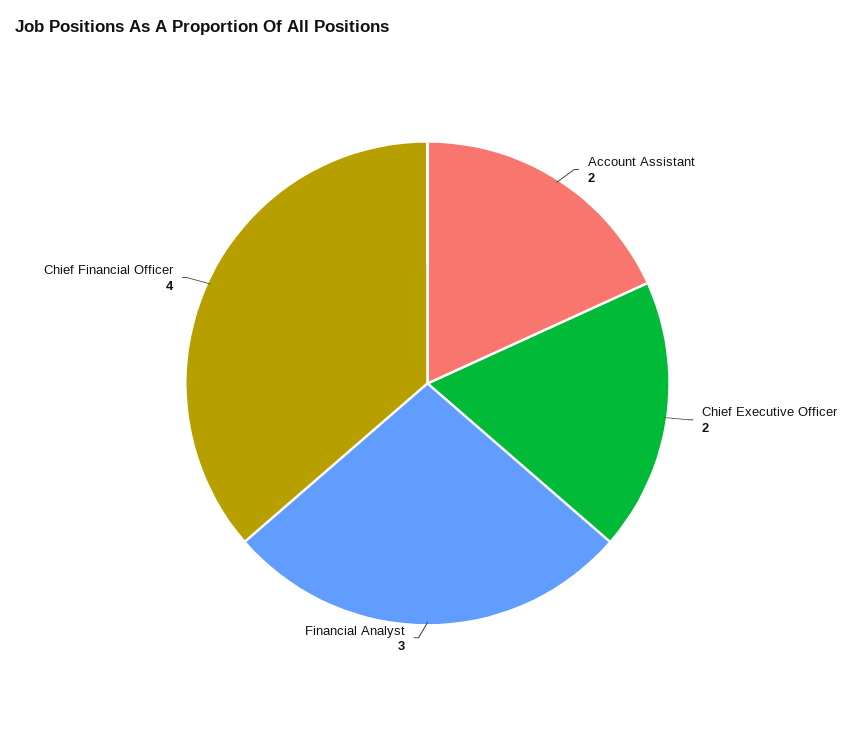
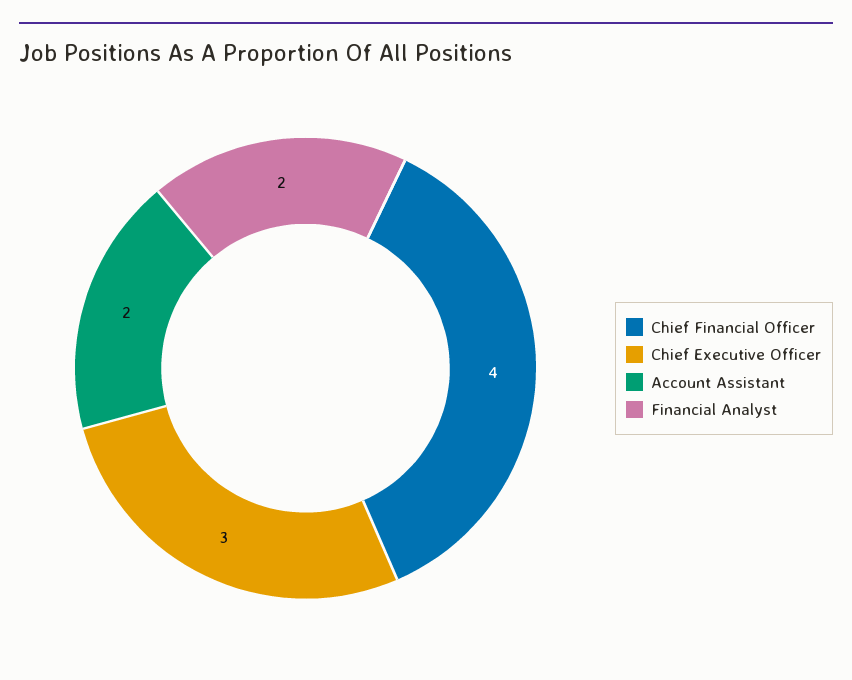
  {
    "Account Assistant": 2,
-   "Chief Executive Officer": 2,
+   "Chief Executive Officer": 3,
-   "Financial Analyst": 3,
+   "Financial Analyst": 2,
    "Chief Financial Officer": 4
  }

